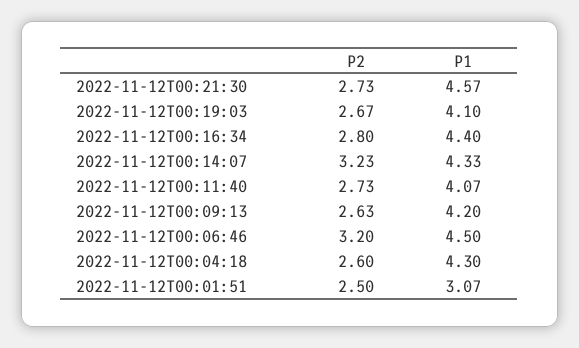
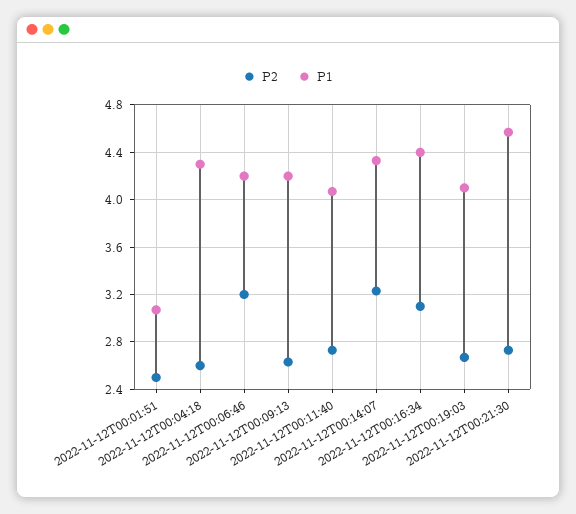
  {
    "P2": {
      "2022-11-12T00:21:30": 2.73,
      "2022-11-12T00:19:03": 2.67,
-     "2022-11-12T00:16:34": 2.8,
+     "2022-11-12T00:16:34": 3.1,
      "2022-11-12T00:14:07": 3.23,
      "2022-11-12T00:11:40": 2.73,
      "2022-11-12T00:09:13": 2.63,
      "2022-11-12T00:06:46": 3.2,
      "2022-11-12T00:04:18": 2.6,
      "2022-11-12T00:01:51": 2.5
    },
    "P1": {
      "2022-11-12T00:21:30": 4.57,
      "2022-11-12T00:19:03": 4.1,
      "2022-11-12T00:16:34": 4.4,
      "2022-11-12T00:14:07": 4.33,
      "2022-11-12T00:11:40": 4.07,
      "2022-11-12T00:09:13": 4.2,
-     "2022-11-12T00:06:46": 4.5,
+     "2022-11-12T00:06:46": 4.2,
      "2022-11-12T00:04:18": 4.3,
      "2022-11-12T00:01:51": 3.07
    }
  }

